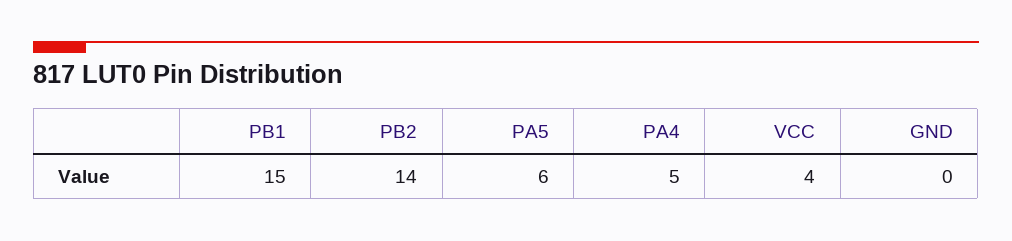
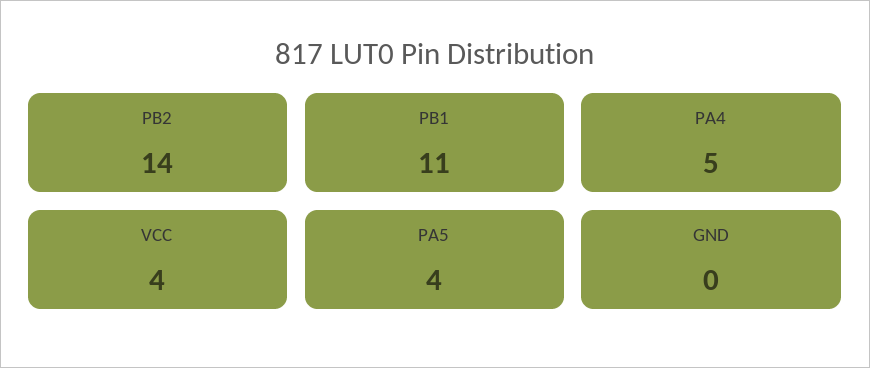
  {
-   "PB1": 15,
+   "PB1": 11,
    "PB2": 14,
-   "PA5": 6,
+   "PA5": 4,
    "PA4": 5,
    "VCC": 4,
    "GND": 0
  }

